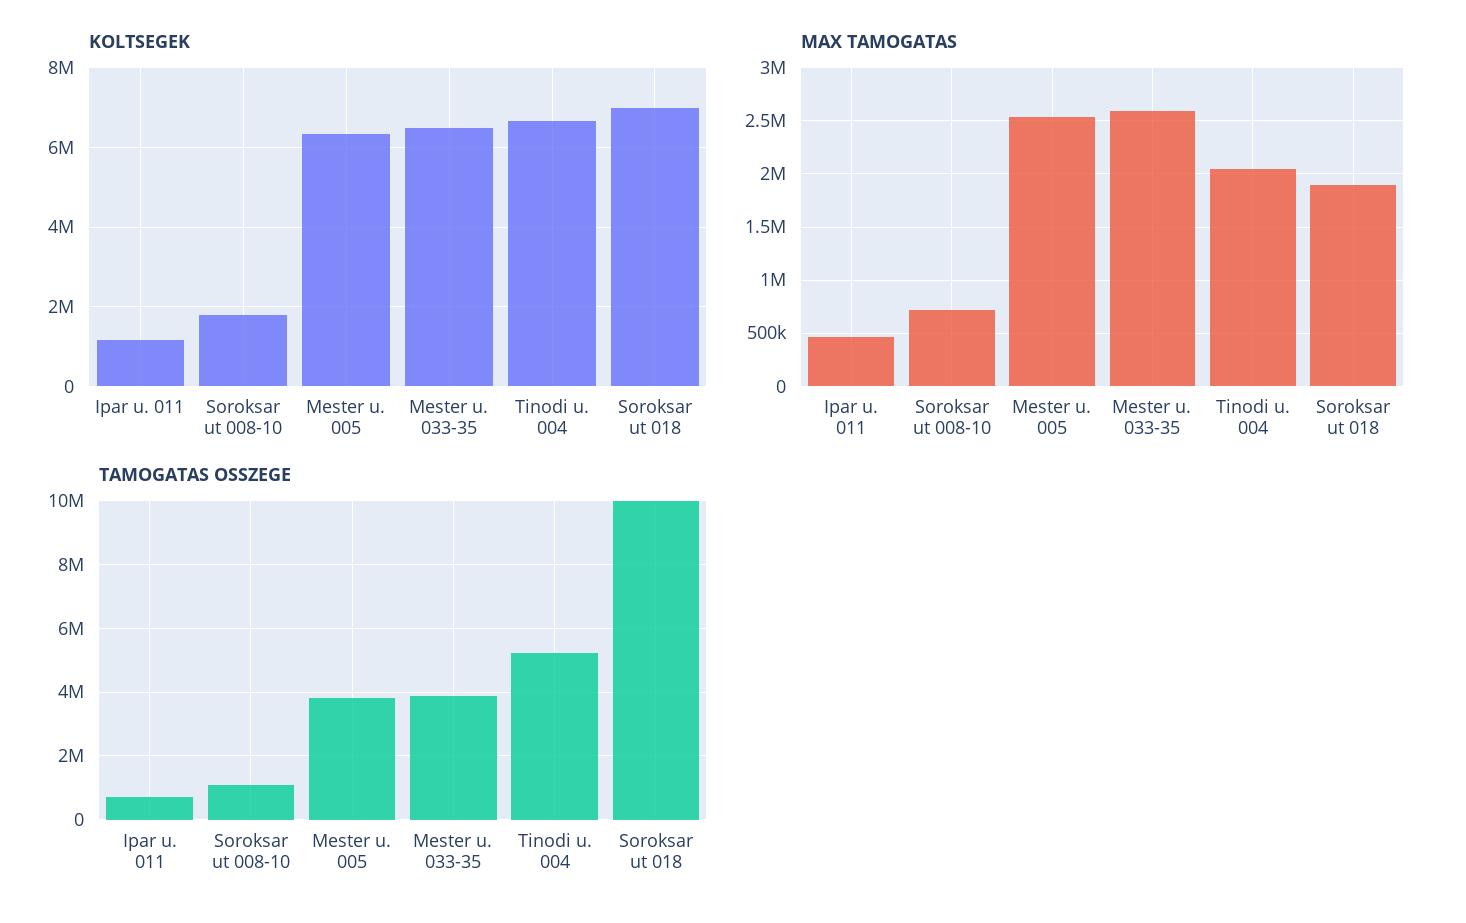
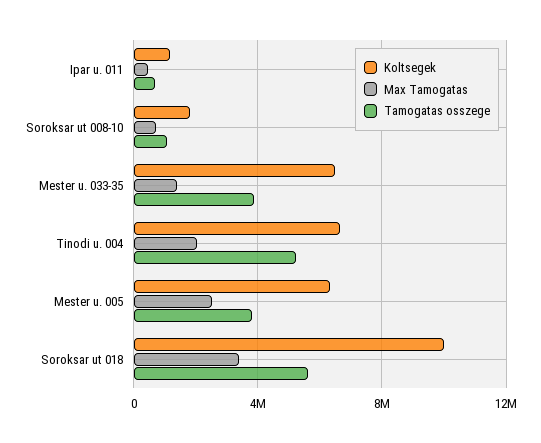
  {
    "KOLTSEGEK": {
      "Ipar u. 011": 1200000,
      "Soroksar ut 008-10": 1800000,
      "Mester u. 005": 6400000,
      "Mester u. 033-35": 6400000,
      "Tinodi u. 004": 6600000,
-     "Soroksar ut 018": 7000000
+     "Soroksar ut 018": 10000000
    },
    "MAX TAMOGATAS": {
      "Ipar u. 011": 500000,
      "Soroksar ut 008-10": 700000,
      "Mester u. 005": 2500000,
-     "Mester u. 033-35": 2600000,
+     "Mester u. 033-35": 1500000,
      "Tinodi u. 004": 2100000,
-     "Soroksar ut 018": 1900000
+     "Soroksar ut 018": 3500000
    },
    "TAMOGATAS OSSZEGE": {
      "Ipar u. 011": 600000,
      "Soroksar ut 008-10": 1000000,
      "Mester u. 005": 3800000,
      "Mester u. 033-35": 3800000,
      "Tinodi u. 004": 5200000,
-     "Soroksar ut 018": 10000000
+     "Soroksar ut 018": 5500000
    }
  }

